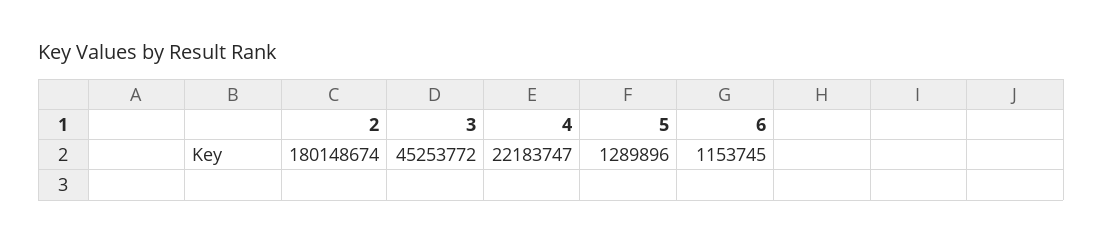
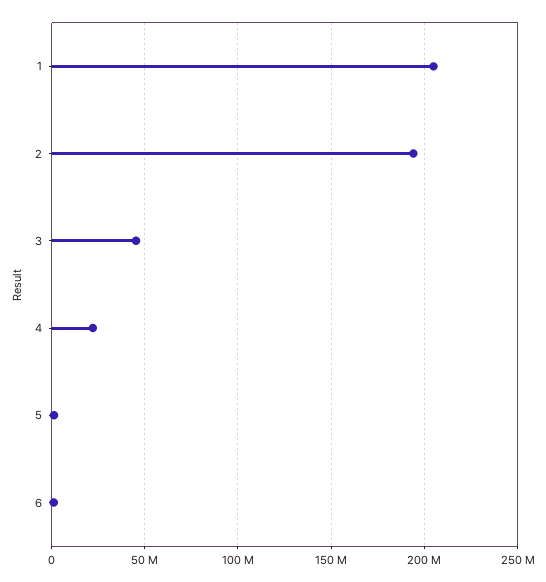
  {
-   "2": 180148674,
+   "2": 195000000,
    "3": 45253772,
    "4": 22183747,
    "5": 1289896,
-   "6": 1153745
+   "6": 1153745,
+   "1": 205000000
  }

